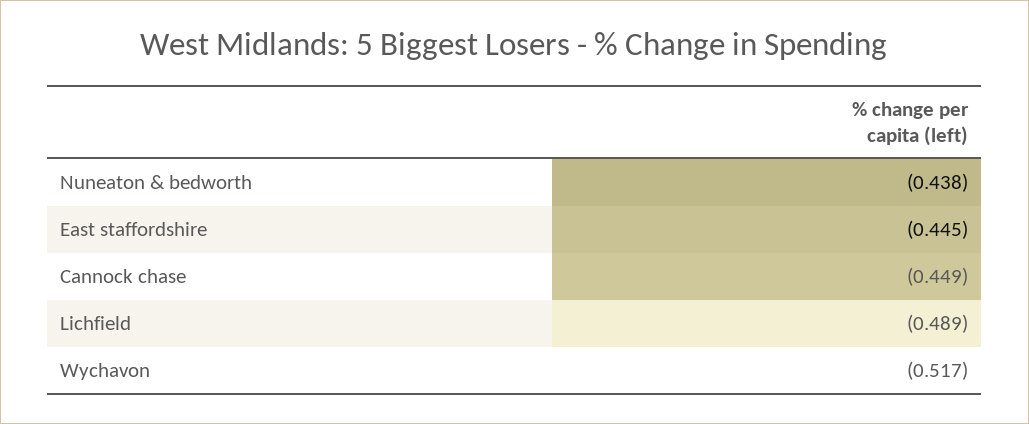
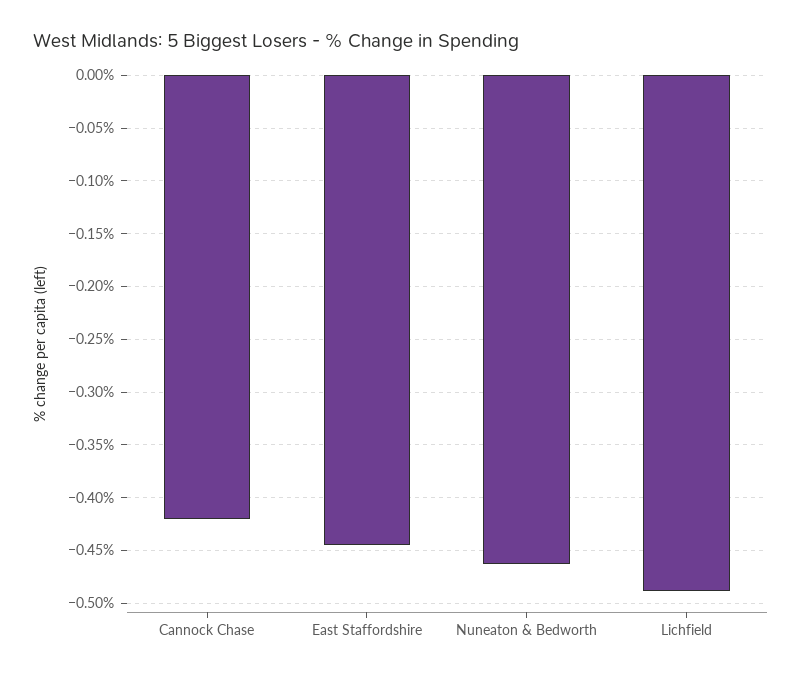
  {
-   "Nuneaton & bedworth": -0.438,
+   "Nuneaton & bedworth": -0.46,
    "East staffordshire": -0.445,
-   "Cannock chase": -0.449,
+   "Cannock chase": -0.42,
-   "Lichfield": -0.489,
+   "Lichfield": -0.489
-   "Wychavon": -0.517
  }

